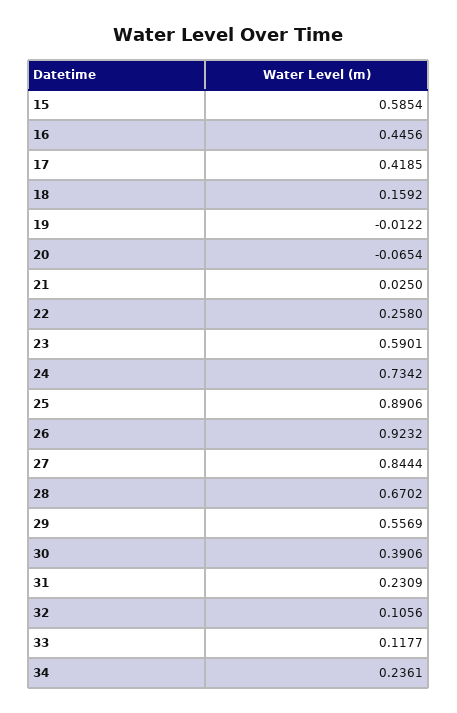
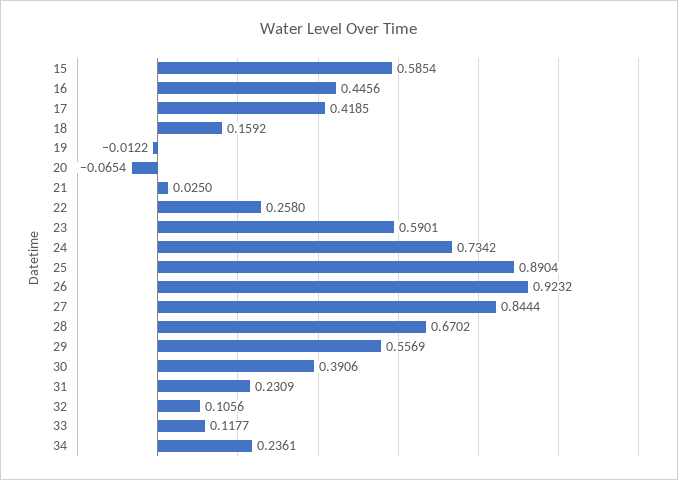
  {
    "15": 0.5854,
    "16": 0.4456,
    "17": 0.4185,
    "18": 0.1592,
    "19": -0.0122,
    "20": -0.0654,
    "21": 0.025,
    "22": 0.258,
    "23": 0.5901,
    "24": 0.7342,
-   "25": 0.8906,
+   "25": 0.8904,
    "26": 0.9232,
    "27": 0.8444,
    "28": 0.6702,
    "29": 0.5569,
    "30": 0.3906,
    "31": 0.2309,
    "32": 0.1056,
    "33": 0.1177,
    "34": 0.2361
  }

